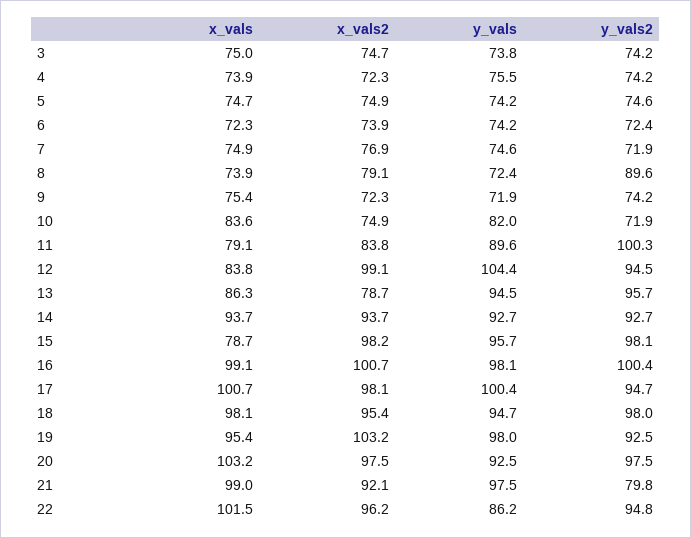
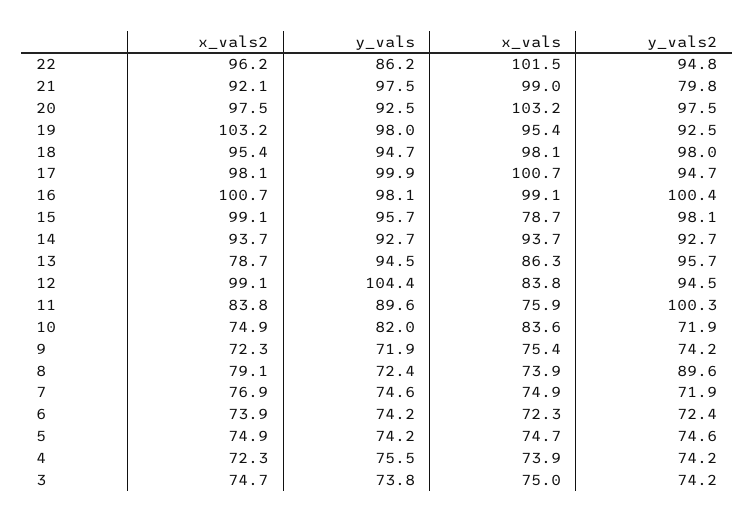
  {
    "x_vals": {
      "3": 75,
      "4": 73.9,
      "5": 74.7,
      "6": 72.3,
      "7": 74.9,
      "8": 73.9,
      "9": 75.4,
      "10": 83.6,
-     "11": 79.1,
+     "11": 75.9,
      "12": 83.8,
      "13": 86.3,
      "14": 93.7,
      "15": 78.7,
      "16": 99.1,
      "17": 100.7,
      "18": 98.1,
      "19": 95.4,
      "20": 103.2,
      "21": 99,
      "22": 101.5
    },
    "x_vals2": {
      "3": 74.7,
      "4": 72.3,
      "5": 74.9,
      "6": 73.9,
      "7": 76.9,
      "8": 79.1,
      "9": 72.3,
      "10": 74.9,
      "11": 83.8,
      "12": 99.1,
      "13": 78.7,
      "14": 93.7,
-     "15": 98.2,
+     "15": 99.1,
      "16": 100.7,
      "17": 98.1,
      "18": 95.4,
      "19": 103.2,
      "20": 97.5,
      "21": 92.1,
      "22": 96.2
    },
    "y_vals": {
      "3": 73.8,
      "4": 75.5,
      "5": 74.2,
      "6": 74.2,
      "7": 74.6,
      "8": 72.4,
      "9": 71.9,
      "10": 82,
      "11": 89.6,
      "12": 104.4,
      "13": 94.5,
      "14": 92.7,
      "15": 95.7,
      "16": 98.1,
-     "17": 100.4,
+     "17": 99.9,
      "18": 94.7,
      "19": 98,
      "20": 92.5,
      "21": 97.5,
      "22": 86.2
    },
    "y_vals2": {
      "3": 74.2,
      "4": 74.2,
      "5": 74.6,
      "6": 72.4,
      "7": 71.9,
      "8": 89.6,
      "9": 74.2,
      "10": 71.9,
      "11": 100.3,
      "12": 94.5,
      "13": 95.7,
      "14": 92.7,
      "15": 98.1,
      "16": 100.4,
      "17": 94.7,
      "18": 98,
      "19": 92.5,
      "20": 97.5,
      "21": 79.8,
      "22": 94.8
    }
  }

